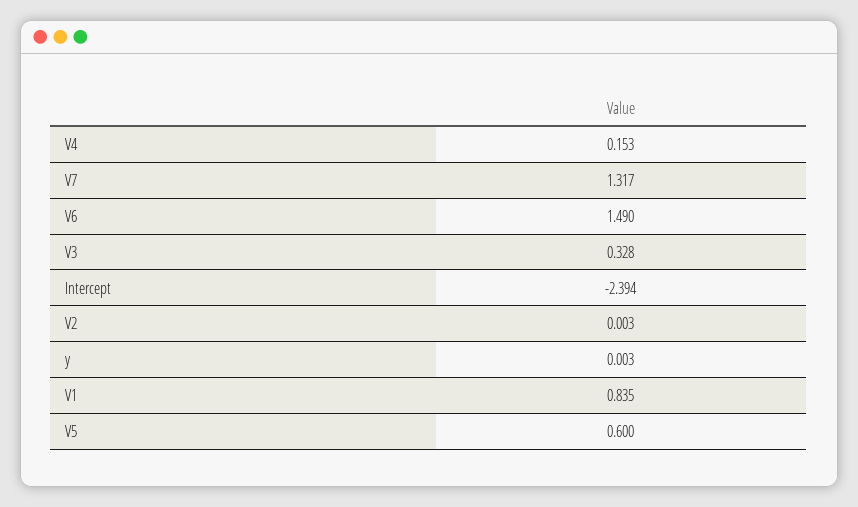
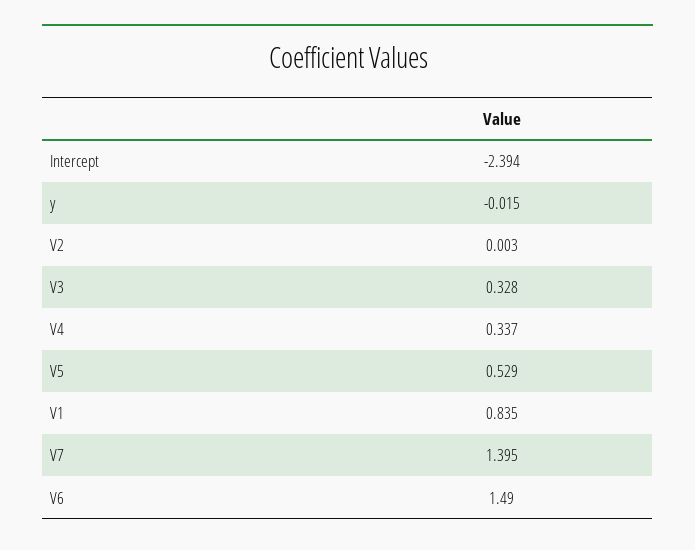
  {
-   "V4": 0.153,
+   "V4": 0.337,
-   "V7": 1.317,
+   "V7": 1.395,
    "V6": 1.49,
    "V3": 0.328,
    "Intercept": -2.394,
    "V2": 0.003,
-   "y": 0.003,
+   "y": -0.015,
    "V1": 0.835,
-   "V5": 0.6
+   "V5": 0.529
  }

